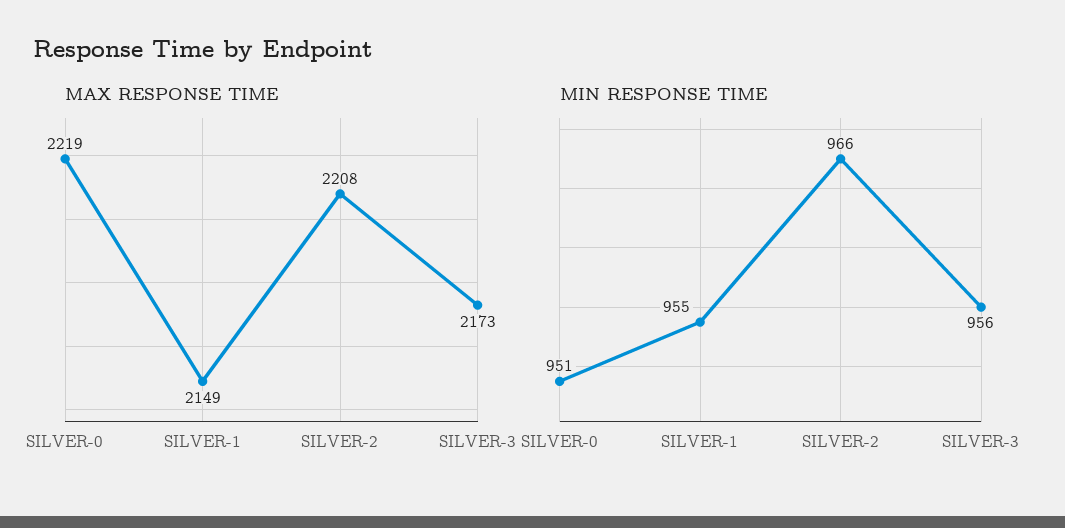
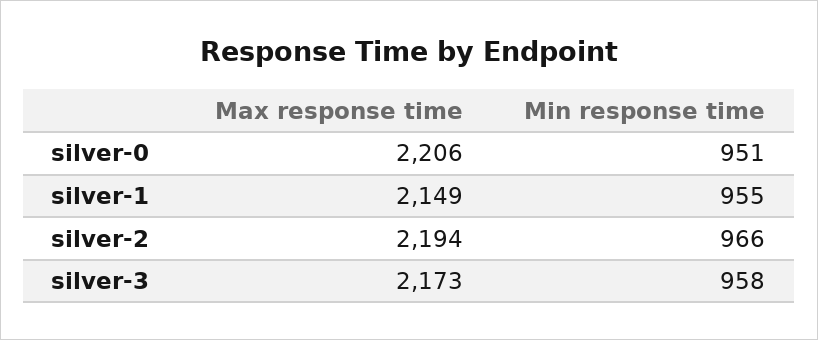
  {
    "MAX RESPONSE TIME": {
-     "SILVER-0": 2219,
+     "SILVER-0": 2206,
      "SILVER-1": 2149,
-     "SILVER-2": 2208,
+     "SILVER-2": 2194,
      "SILVER-3": 2173
    },
    "MIN RESPONSE TIME": {
      "SILVER-0": 951,
      "SILVER-1": 955,
      "SILVER-2": 966,
-     "SILVER-3": 956
+     "SILVER-3": 958
    }
  }

